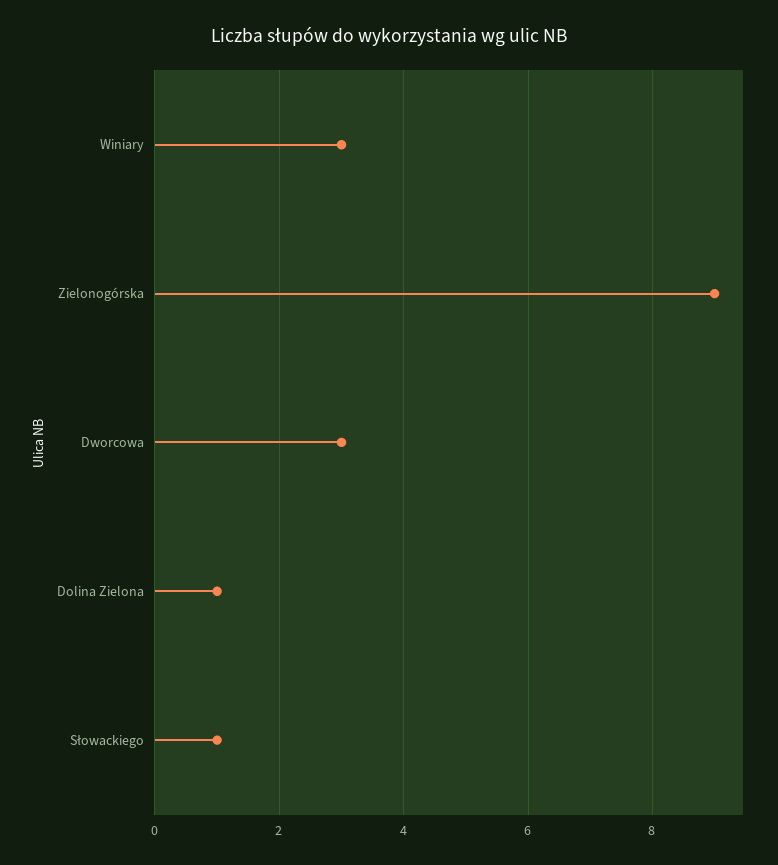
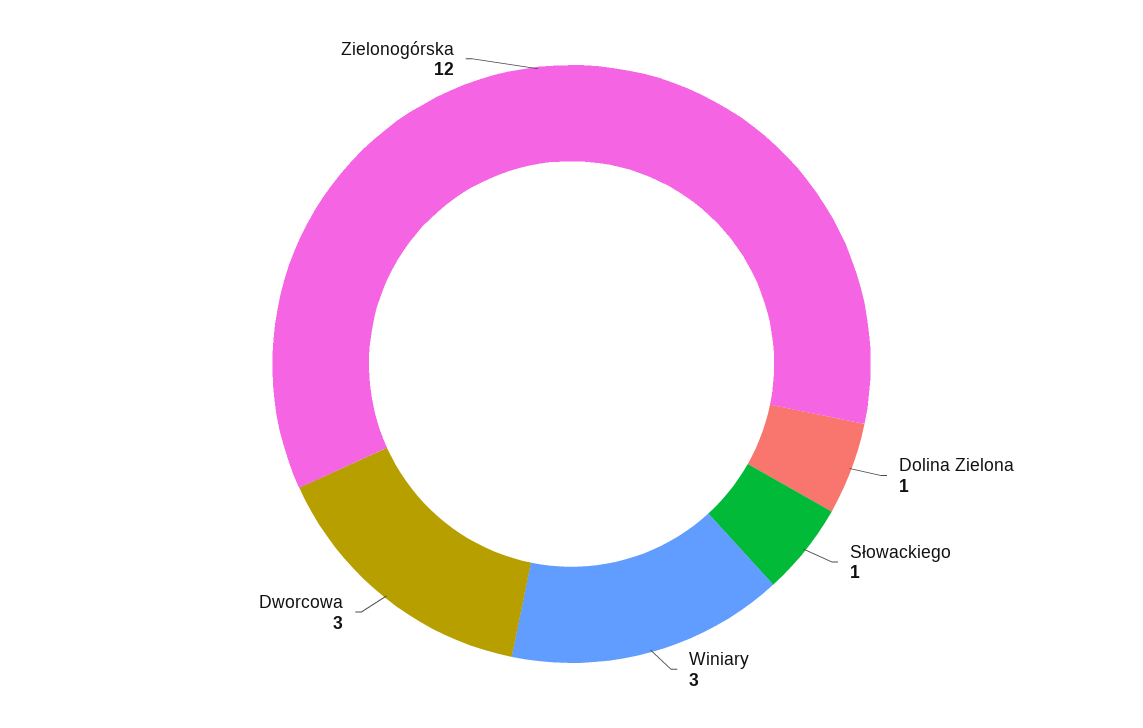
  {
    "Winiary": 3,
-   "Zielonogórska": 9,
+   "Zielonogórska": 12,
    "Dworcowa": 3,
    "Dolina Zielona": 1,
    "Słowackiego": 1
  }

